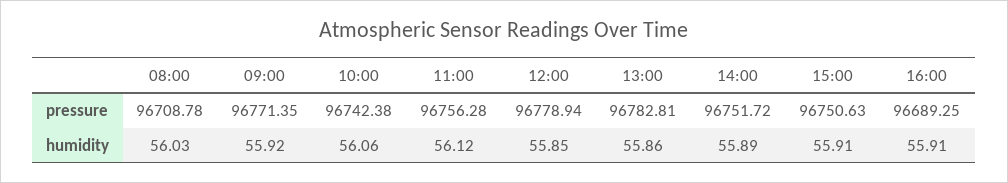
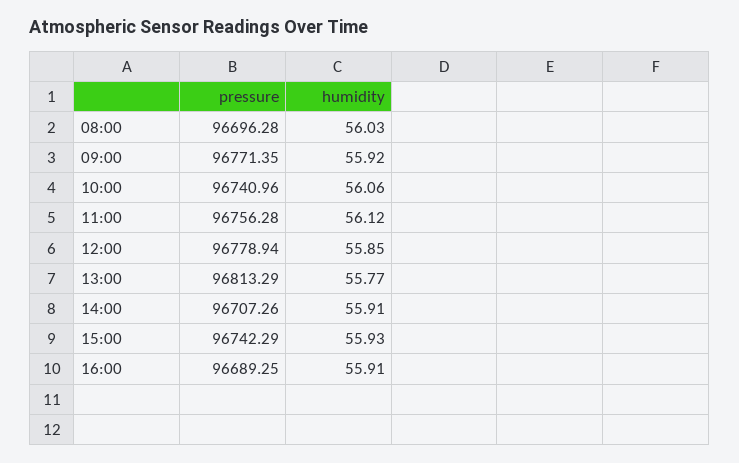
  {
    "08:00": {
-     "pressure": 96708.78,
+     "pressure": 96696.28,
      "humidity": 56.03
    },
    "09:00": {
      "pressure": 96771.35,
      "humidity": 55.92
    },
    "10:00": {
-     "pressure": 96742.38,
+     "pressure": 96740.96,
      "humidity": 56.06
    },
    "11:00": {
      "pressure": 96756.28,
      "humidity": 56.12
    },
    "12:00": {
      "pressure": 96778.94,
      "humidity": 55.85
    },
    "13:00": {
-     "pressure": 96782.81,
+     "pressure": 96813.29,
-     "humidity": 55.86
+     "humidity": 55.77
    },
    "14:00": {
-     "pressure": 96751.72,
+     "pressure": 96707.26,
-     "humidity": 55.89
+     "humidity": 55.91
    },
    "15:00": {
-     "pressure": 96750.63,
+     "pressure": 96742.29,
-     "humidity": 55.91
+     "humidity": 55.93
    },
    "16:00": {
      "pressure": 96689.25,
      "humidity": 55.91
    }
  }

